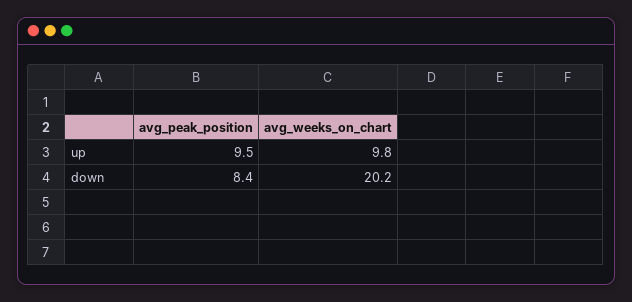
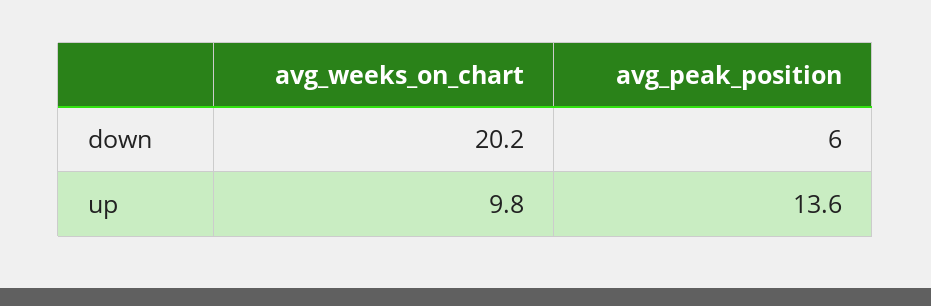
  {
    "avg_peak_position": {
-     "up": 9.5,
+     "up": 13.6,
-     "down": 8.4
+     "down": 6
    },
    "avg_weeks_on_chart": {
      "up": 9.8,
      "down": 20.2
    }
  }

